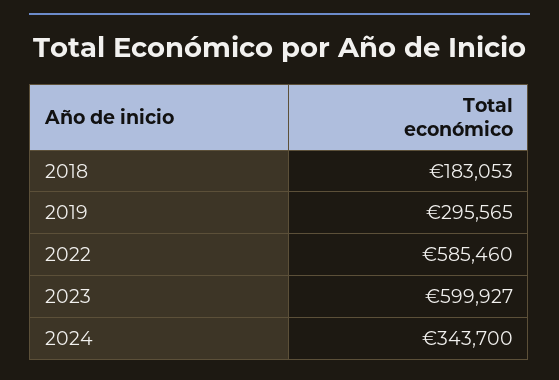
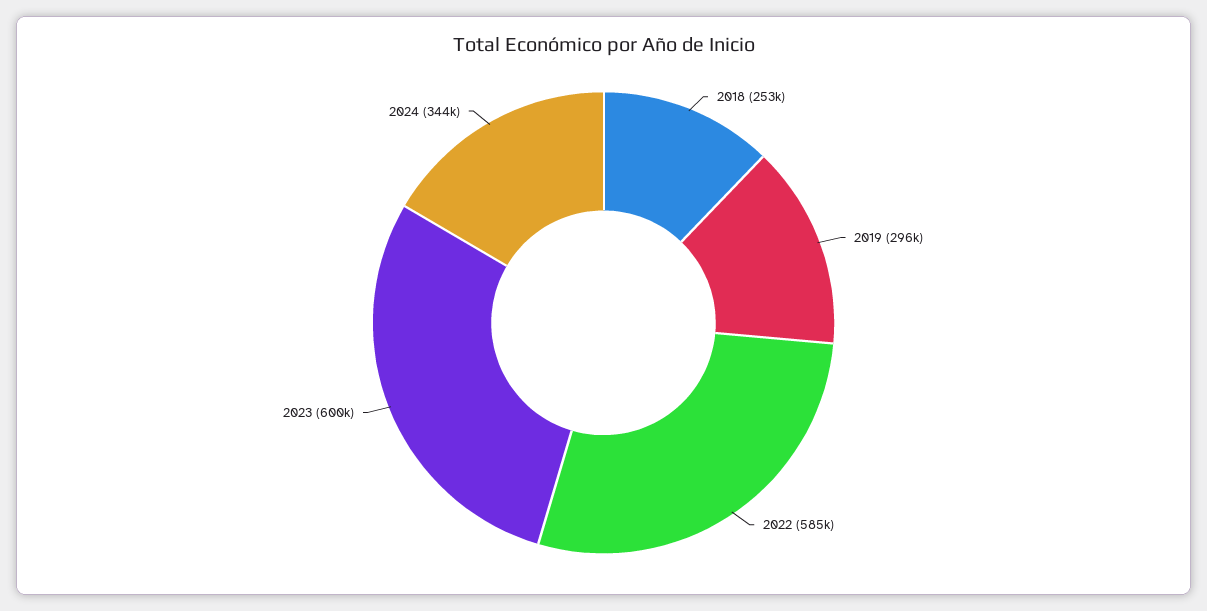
  {
-   "2018": 183053,
+   "2018": 253000,
    "2019": 295565,
    "2022": 585460,
    "2023": 599927,
    "2024": 343700
  }

